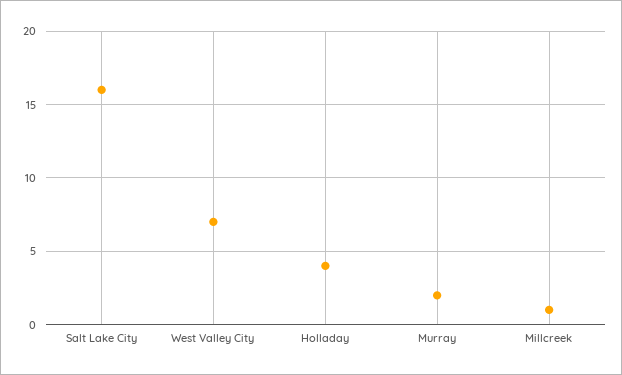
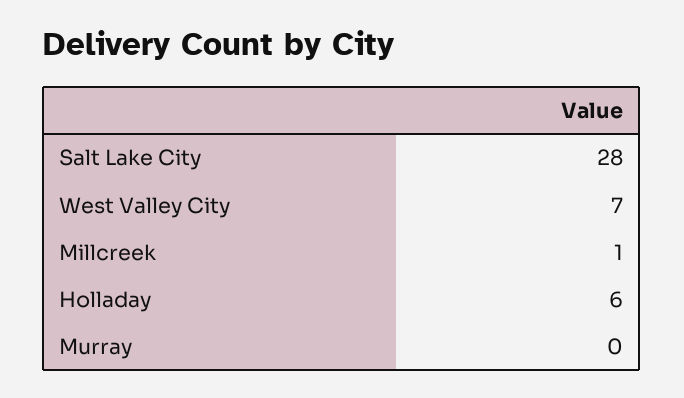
  {
-   "Salt Lake City": 16,
+   "Salt Lake City": 28,
    "West Valley City": 7,
-   "Holladay": 4,
+   "Holladay": 6,
-   "Murray": 2,
+   "Murray": 0,
    "Millcreek": 1
  }

